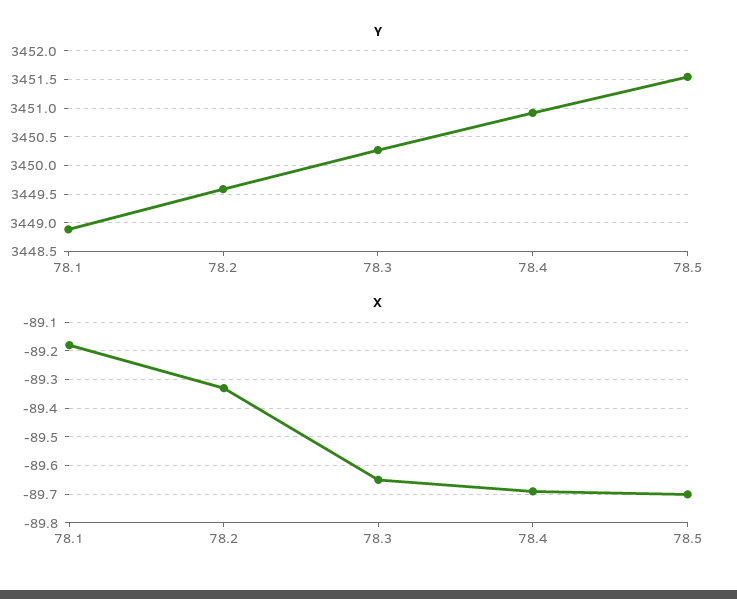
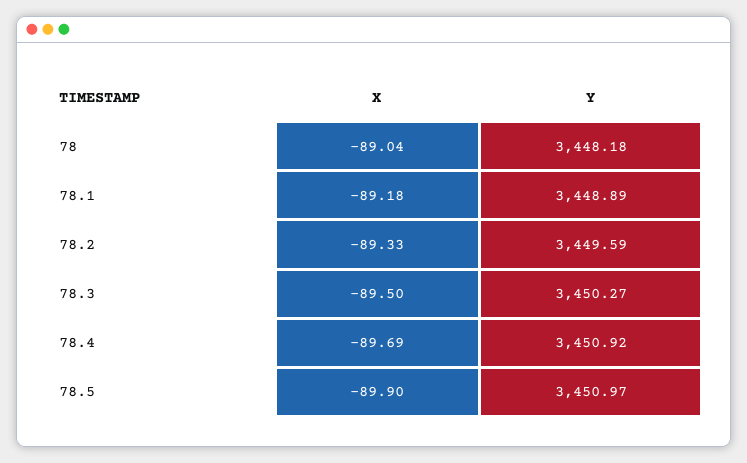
  {
    "Y": {
      "78.1": 3448.89,
      "78.2": 3449.59,
      "78.3": 3450.27,
      "78.4": 3450.92,
-     "78.5": 3451.5
+     "78.5": 3450.97,
+     "78": 3448.18
    },
    "X": {
      "78.1": -89.18,
      "78.2": -89.33,
-     "78.3": -89.65,
+     "78.3": -89.5,
      "78.4": -89.69,
-     "78.5": -89.7
+     "78.5": -89.9,
+     "78": -89.04
    }
  }

